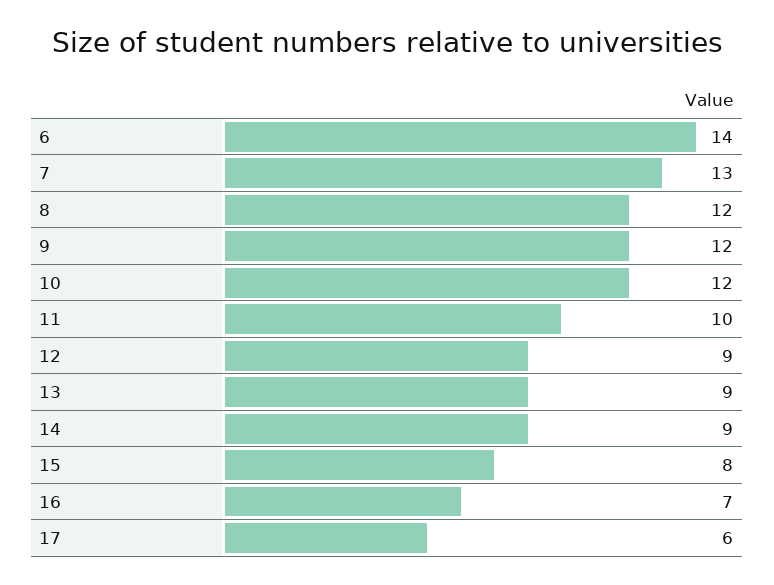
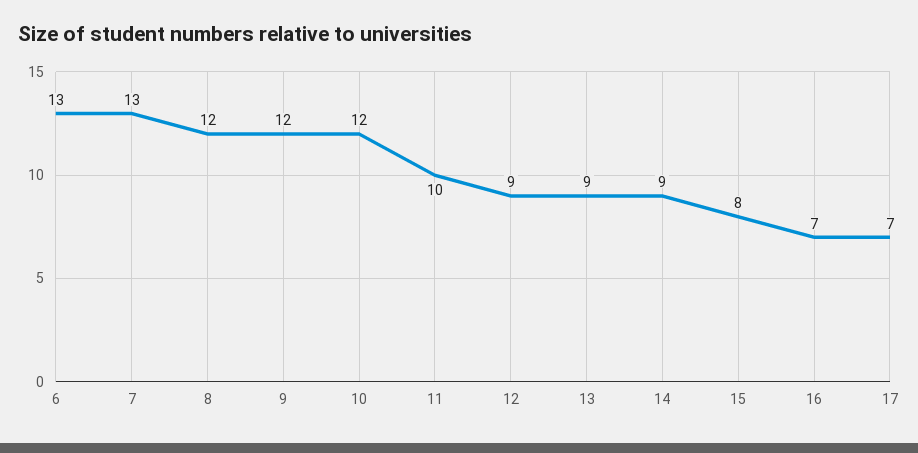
  {
-   "6": 14,
+   "6": 13,
    "7": 13,
    "8": 12,
    "9": 12,
    "10": 12,
    "11": 10,
    "12": 9,
    "13": 9,
    "14": 9,
    "15": 8,
    "16": 7,
-   "17": 6
+   "17": 7
  }

